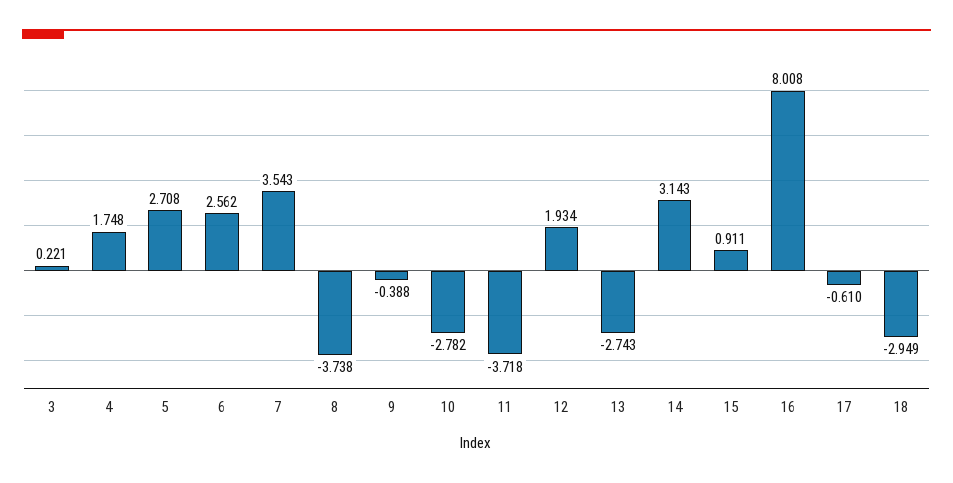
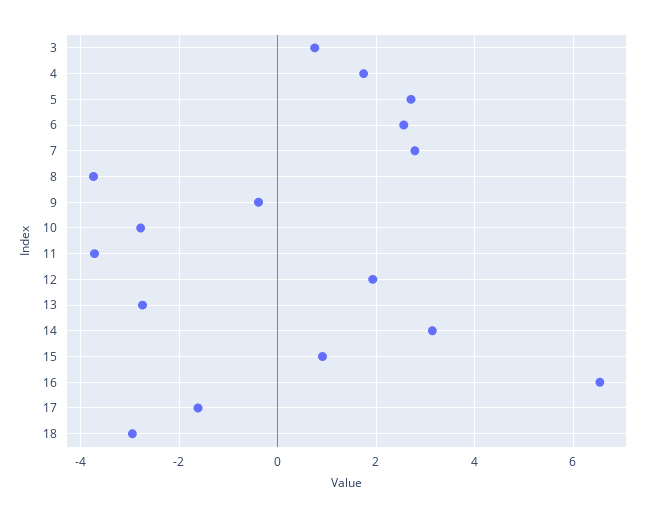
  {
-   "3": 0.221,
+   "3": 0.8,
    "4": 1.748,
    "5": 2.708,
    "6": 2.562,
-   "7": 3.543,
+   "7": 2.8,
    "8": -3.738,
    "9": -0.388,
    "10": -2.782,
    "11": -3.718,
    "12": 1.934,
    "13": -2.743,
    "14": 3.143,
    "15": 0.911,
-   "16": 8.008,
+   "16": 6.6,
-   "17": -0.61,
+   "17": -1.6,
    "18": -2.949
  }

